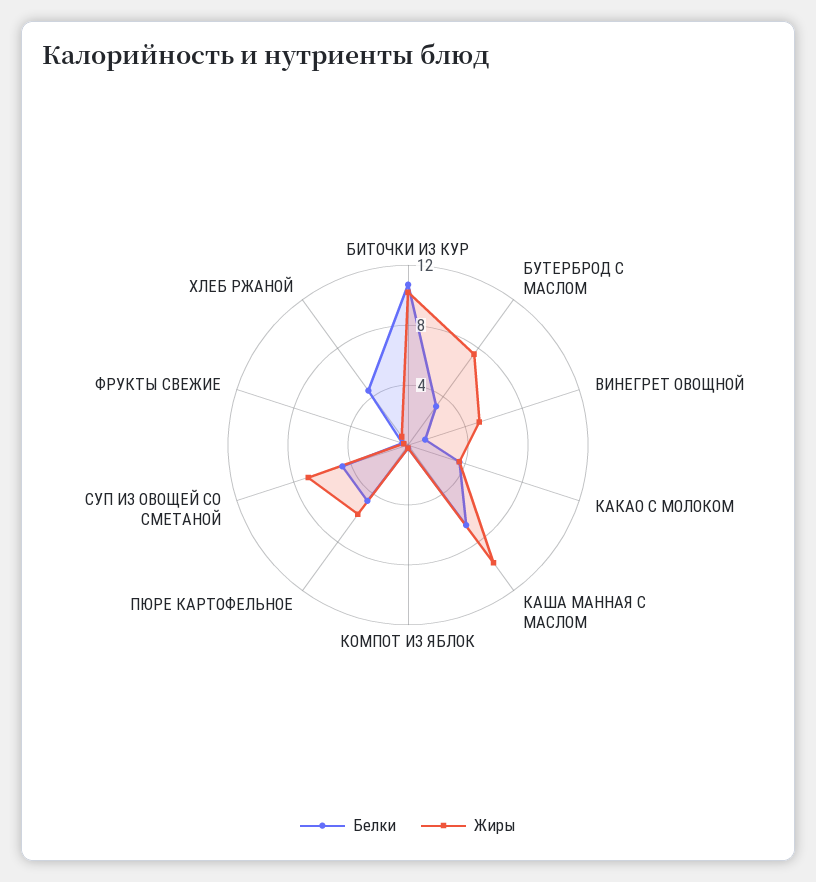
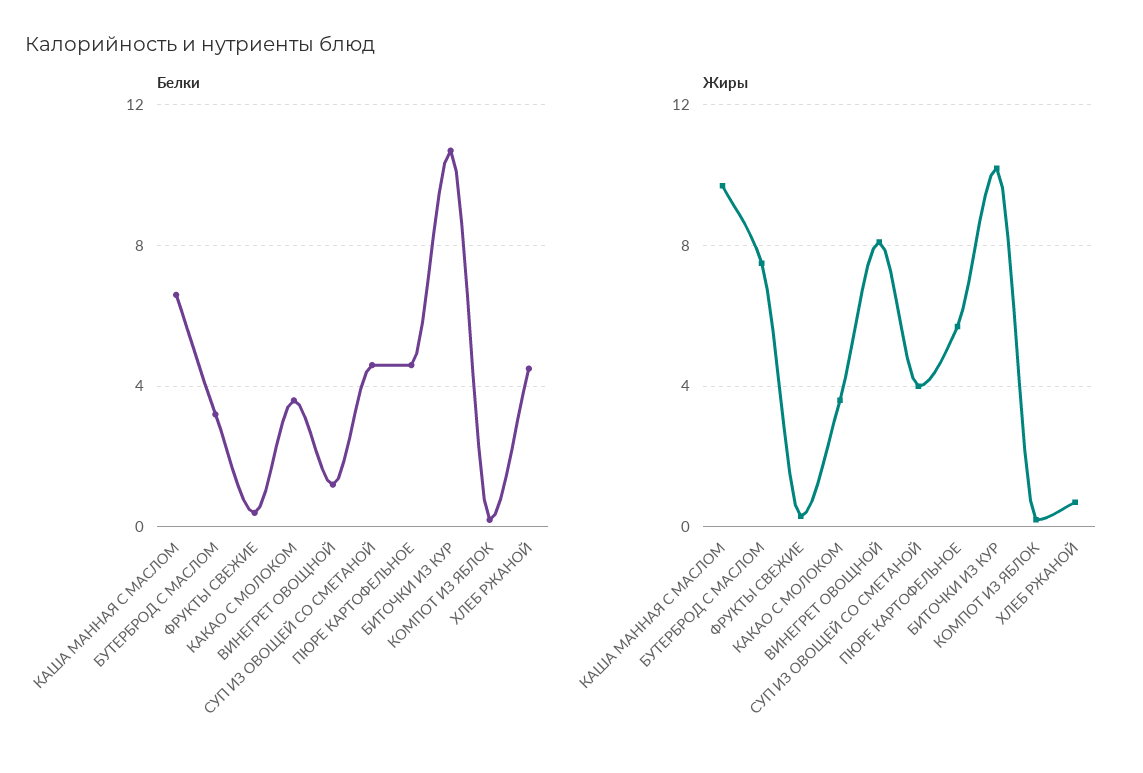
  {
    "Белки": {
      "БИТОЧКИ ИЗ КУР": 10.5,
      "БУТЕРБРОД С МАСЛОМ": 3,
      "ВИНЕГРЕТ ОВОЩНОЙ": 1,
      "КАКАО С МОЛОКОМ": 3.5,
      "КАША МАННАЯ С МАСЛОМ": 6.5,
      "КОМПОТ ИЗ ЯБЛОК": 0,
      "ПЮРЕ КАРТОФЕЛЬНОЕ": 4.5,
      "СУП ИЗ ОВОЩЕЙ СО СМЕТАНОЙ": 4.5,
      "ФРУКТЫ СВЕЖИЕ": 0.5,
      "ХЛЕБ РЖАНОЙ": 4.5
    },
    "Жиры": {
      "БИТОЧКИ ИЗ КУР": 10,
      "БУТЕРБРОД С МАСЛОМ": 7.5,
-     "ВИНЕГРЕТ ОВОЩНОЙ": 5,
+     "ВИНЕГРЕТ ОВОЩНОЙ": 8,
      "КАКАО С МОЛОКОМ": 3.5,
      "КАША МАННАЯ С МАСЛОМ": 9.5,
      "КОМПОТ ИЗ ЯБЛОК": 0,
      "ПЮРЕ КАРТОФЕЛЬНОЕ": 5.5,
-     "СУП ИЗ ОВОЩЕЙ СО СМЕТАНОЙ": 7,
+     "СУП ИЗ ОВОЩЕЙ СО СМЕТАНОЙ": 4,
      "ФРУКТЫ СВЕЖИЕ": 0.5,
      "ХЛЕБ РЖАНОЙ": 0.5
    }
  }

